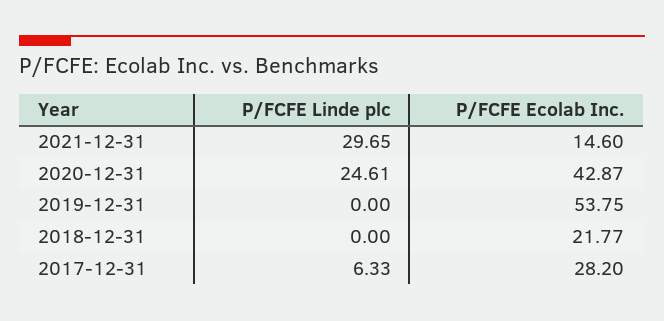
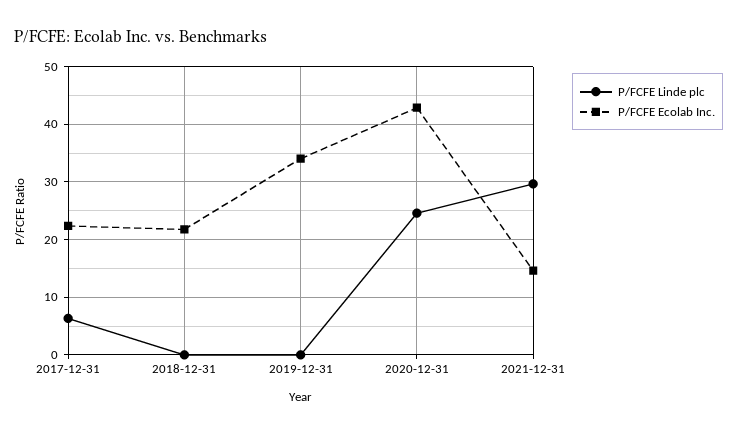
  {
    "P/FCFE Linde plc": {
      "2021-12-31": 29.65,
      "2020-12-31": 24.61,
      "2019-12-31": 0,
      "2018-12-31": 0,
      "2017-12-31": 6.33
    },
    "P/FCFE Ecolab Inc.": {
      "2021-12-31": 14.6,
      "2020-12-31": 42.87,
-     "2019-12-31": 53.75,
+     "2019-12-31": 34,
      "2018-12-31": 21.77,
-     "2017-12-31": 28.2
+     "2017-12-31": 22
    }
  }

